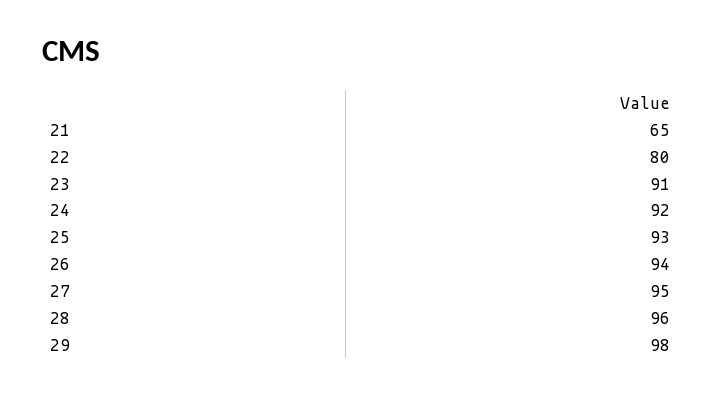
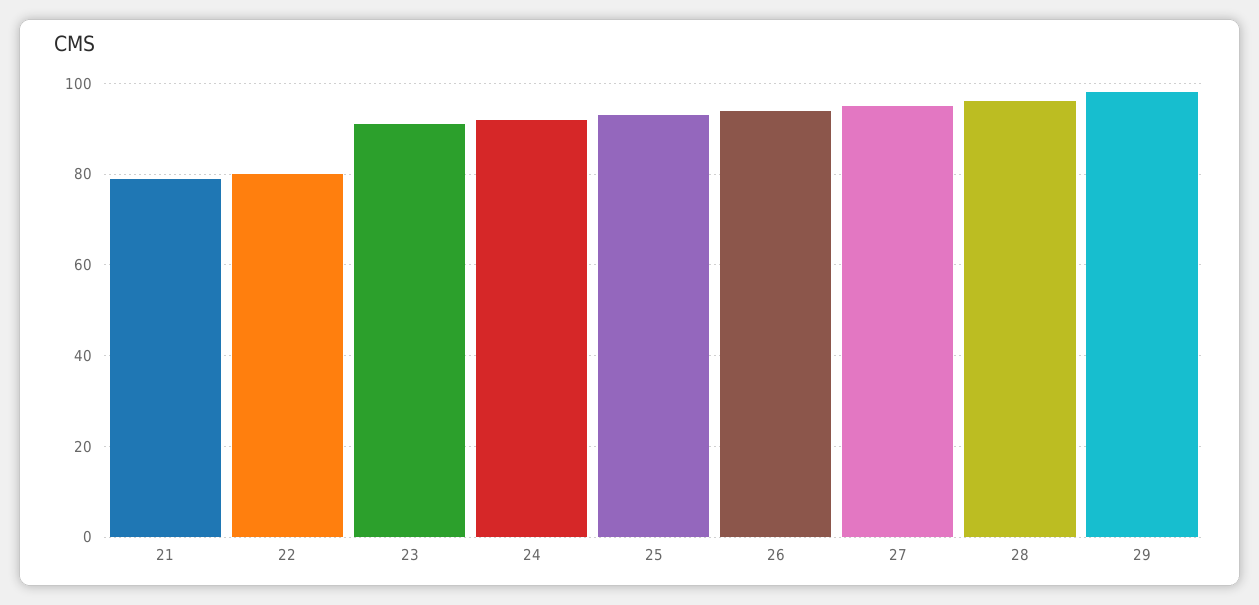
  {
-   "21": 65,
+   "21": 80,
    "22": 80,
    "23": 91,
    "24": 92,
    "25": 93,
    "26": 94,
    "27": 95,
    "28": 96,
    "29": 98
  }

